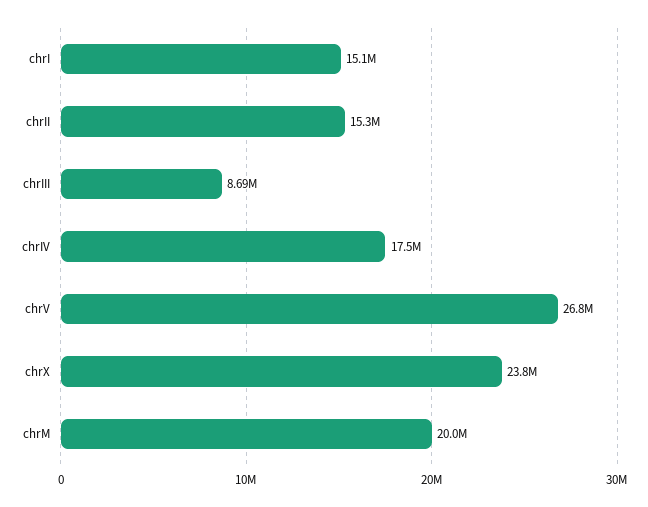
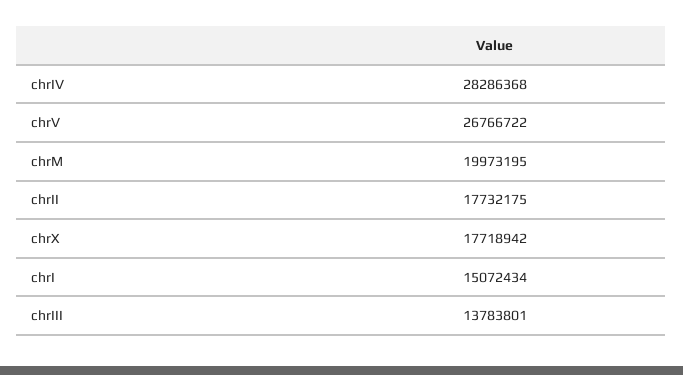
  {
    "chrI": 15072434,
-   "chrII": 15300000,
+   "chrII": 17732175,
-   "chrIII": 8690000,
+   "chrIII": 13783801,
-   "chrIV": 17500000,
+   "chrIV": 28286368,
    "chrV": 26766722,
-   "chrX": 23800000,
+   "chrX": 17718942,
    "chrM": 19973195
  }

